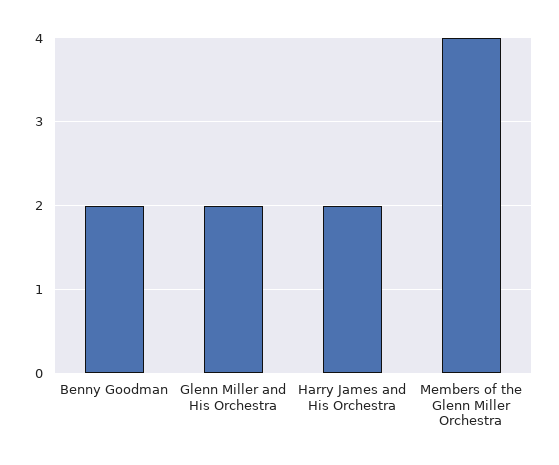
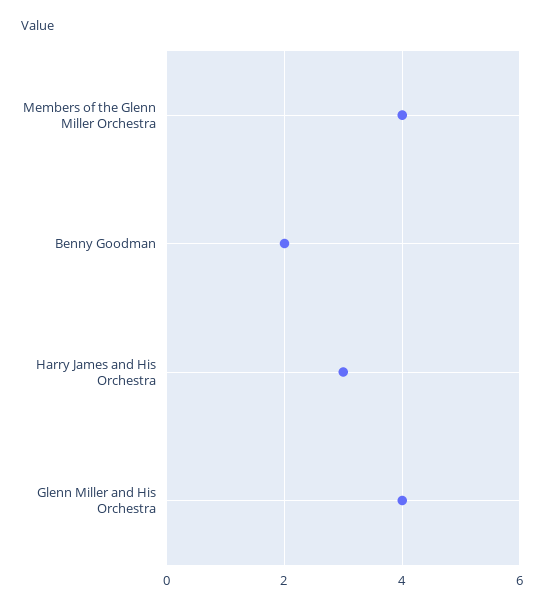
  {
    "Benny Goodman": 2,
-   "Glenn Miller and His Orchestra": 2,
+   "Glenn Miller and His Orchestra": 4,
-   "Harry James and His Orchestra": 2,
+   "Harry James and His Orchestra": 3,
    "Members of the Glenn Miller Orchestra": 4
  }

